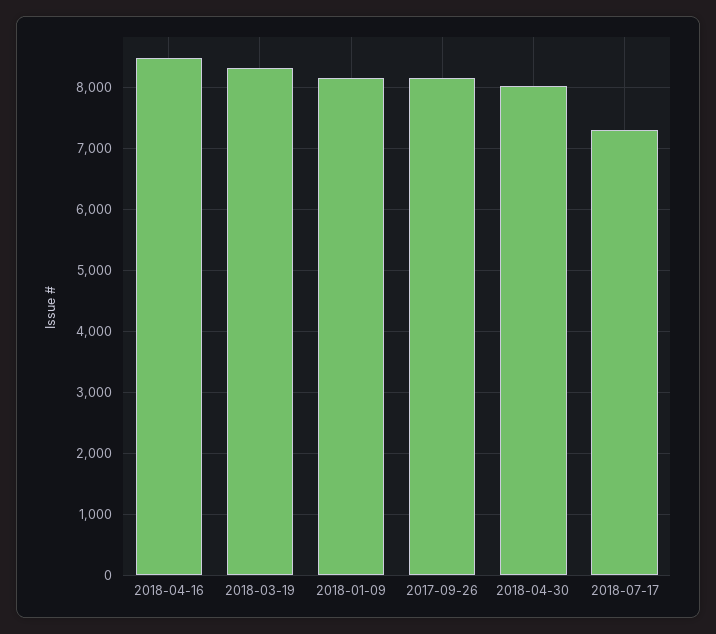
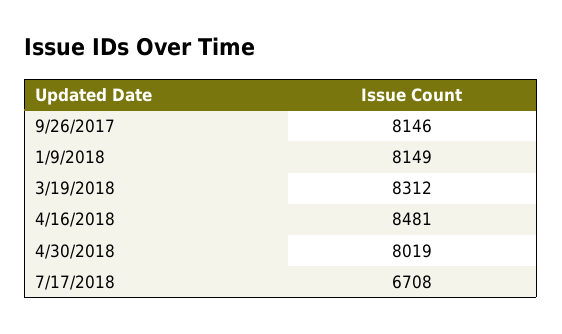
  {
    "2018-04-16": 8481,
    "2018-03-19": 8312,
    "2018-01-09": 8149,
    "2017-09-26": 8146,
    "2018-04-30": 8019,
-   "2018-07-17": 7300
+   "2018-07-17": 6708
  }

